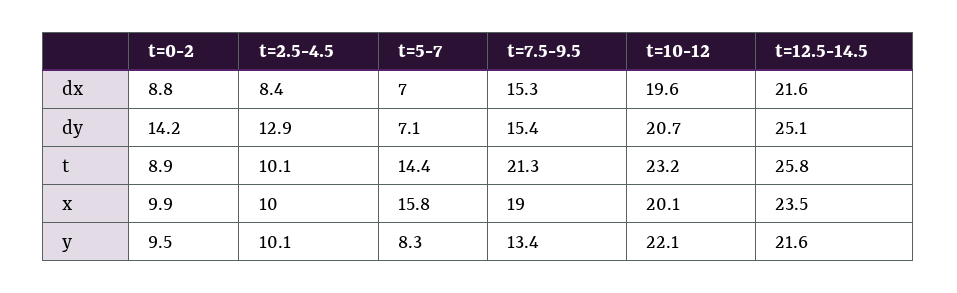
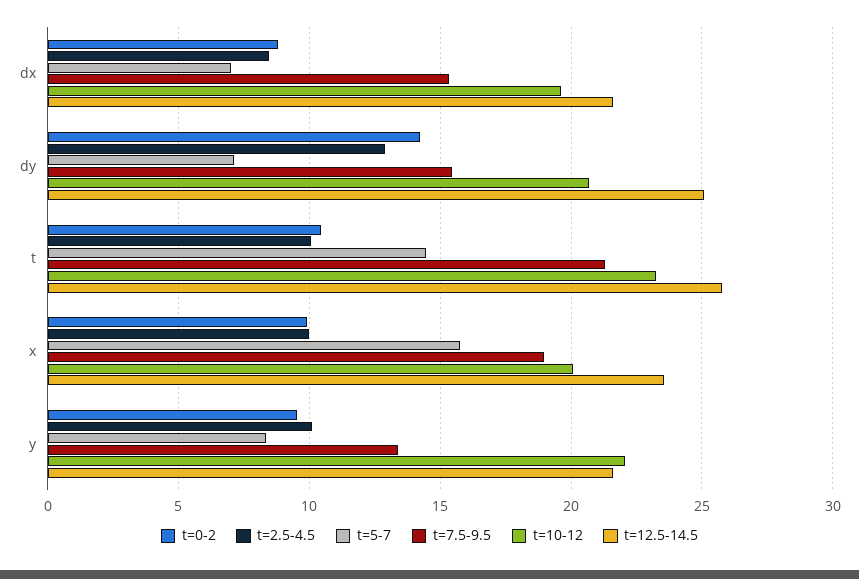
  {
    "t=0-2": {
      "dx": 8.8,
      "dy": 14.2,
-     "t": 8.9,
+     "t": 10.5,
      "x": 9.9,
      "y": 9.5
    },
    "t=2.5-4.5": {
      "dx": 8.4,
      "dy": 12.9,
      "t": 10.1,
      "x": 10,
      "y": 10.1
    },
    "t=5-7": {
      "dx": 7,
      "dy": 7.1,
      "t": 14.4,
      "x": 15.8,
      "y": 8.3
    },
    "t=7.5-9.5": {
      "dx": 15.3,
      "dy": 15.4,
      "t": 21.3,
      "x": 19,
      "y": 13.4
    },
    "t=10-12": {
      "dx": 19.6,
      "dy": 20.7,
      "t": 23.2,
      "x": 20.1,
      "y": 22.1
    },
    "t=12.5-14.5": {
      "dx": 21.6,
      "dy": 25.1,
      "t": 25.8,
      "x": 23.5,
      "y": 21.6
    }
  }

